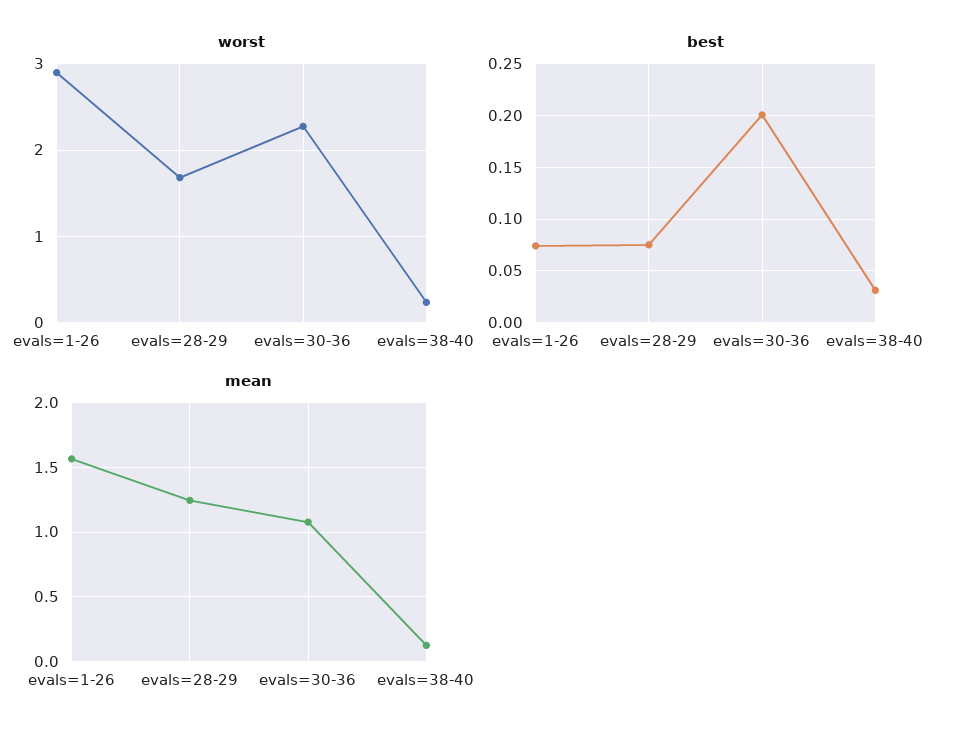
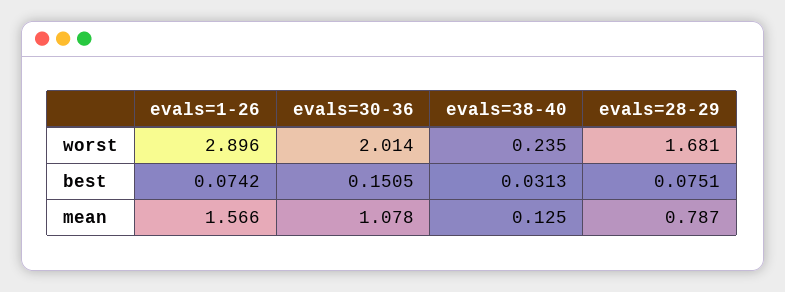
  {
    "worst": {
      "evals=1-26": 2.896,
      "evals=28-29": 1.681,
-     "evals=30-36": 2.3,
+     "evals=30-36": 2.014,
      "evals=38-40": 0.235
    },
    "best": {
      "evals=1-26": 0.0742,
      "evals=28-29": 0.0751,
-     "evals=30-36": 0.2,
+     "evals=30-36": 0.1505,
      "evals=38-40": 0.0313
    },
    "mean": {
      "evals=1-26": 1.566,
-     "evals=28-29": 1.25,
+     "evals=28-29": 0.787,
      "evals=30-36": 1.078,
      "evals=38-40": 0.125
    }
  }

